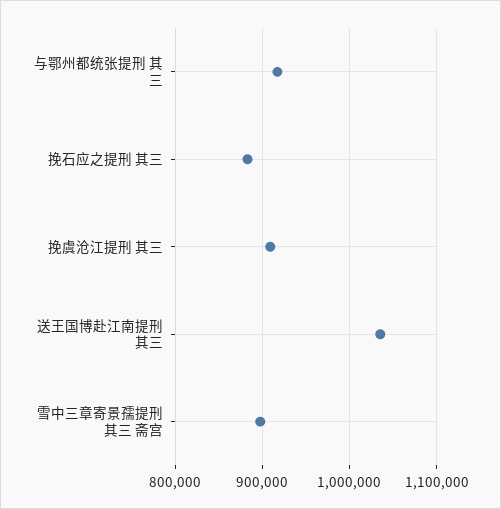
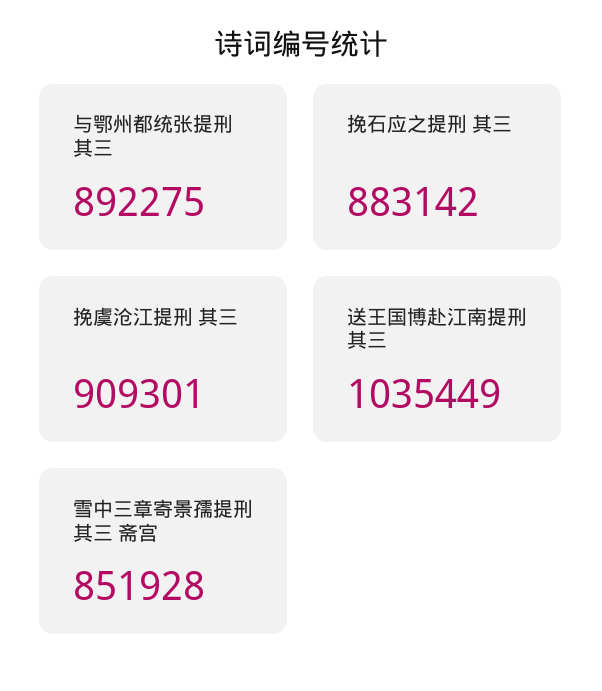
  {
-   "与鄂州都统张提刑 其三": 920000,
+   "与鄂州都统张提刑 其三": 892275,
    "挽石应之提刑 其三": 883142,
    "挽虞沧江提刑 其三": 909301,
    "送王国博赴江南提刑 其三": 1035449,
-   "雪中三章寄景孺提刑 其三 斋宫": 900000
+   "雪中三章寄景孺提刑 其三 斋宫": 851928
  }

